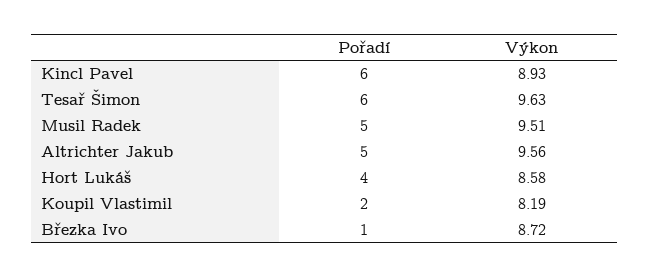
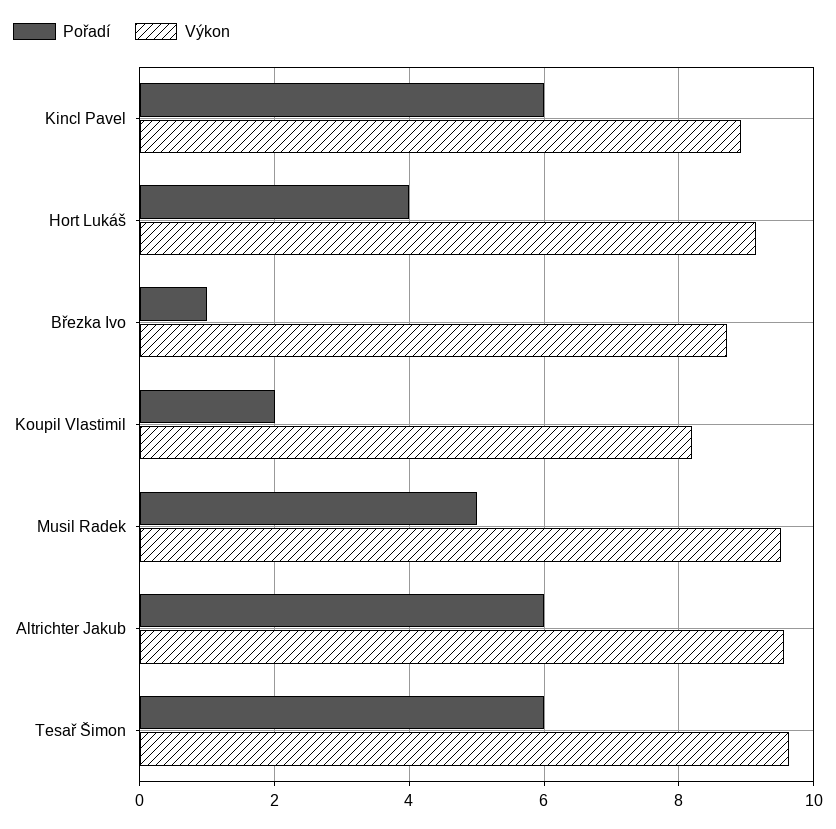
  {
    "Pořadí": {
      "Kincl Pavel": 6,
      "Tesař Šimon": 6,
      "Musil Radek": 5,
-     "Altrichter Jakub": 5,
+     "Altrichter Jakub": 6,
      "Hort Lukáš": 4,
      "Koupil Vlastimil": 2,
      "Březka Ivo": 1
    },
    "Výkon": {
      "Kincl Pavel": 8.93,
      "Tesař Šimon": 9.63,
      "Musil Radek": 9.51,
      "Altrichter Jakub": 9.56,
-     "Hort Lukáš": 8.58,
+     "Hort Lukáš": 9.2,
      "Koupil Vlastimil": 8.19,
      "Březka Ivo": 8.72
    }
  }

